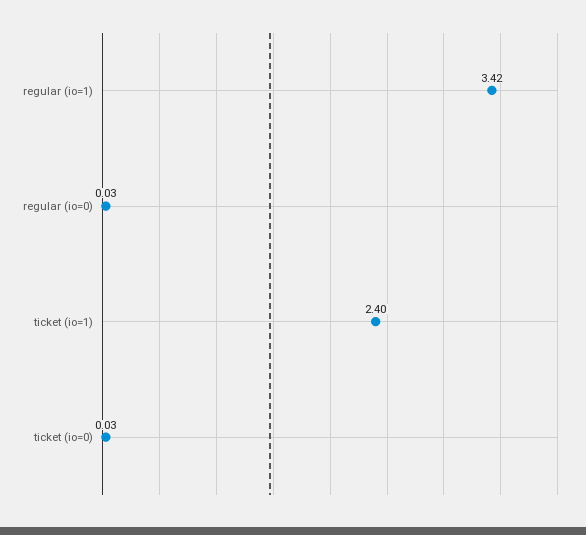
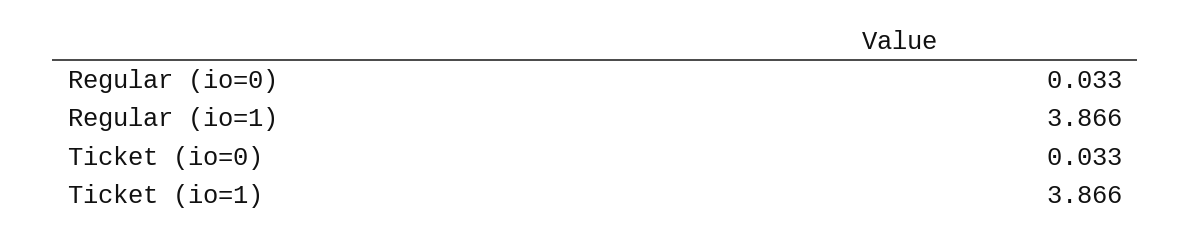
  {
-   "regular (io=1)": 3.42,
+   "regular (io=1)": 3.866,
    "regular (io=0)": 0.033,
-   "ticket (io=1)": 2.4,
+   "ticket (io=1)": 3.866,
    "ticket (io=0)": 0.033
  }

